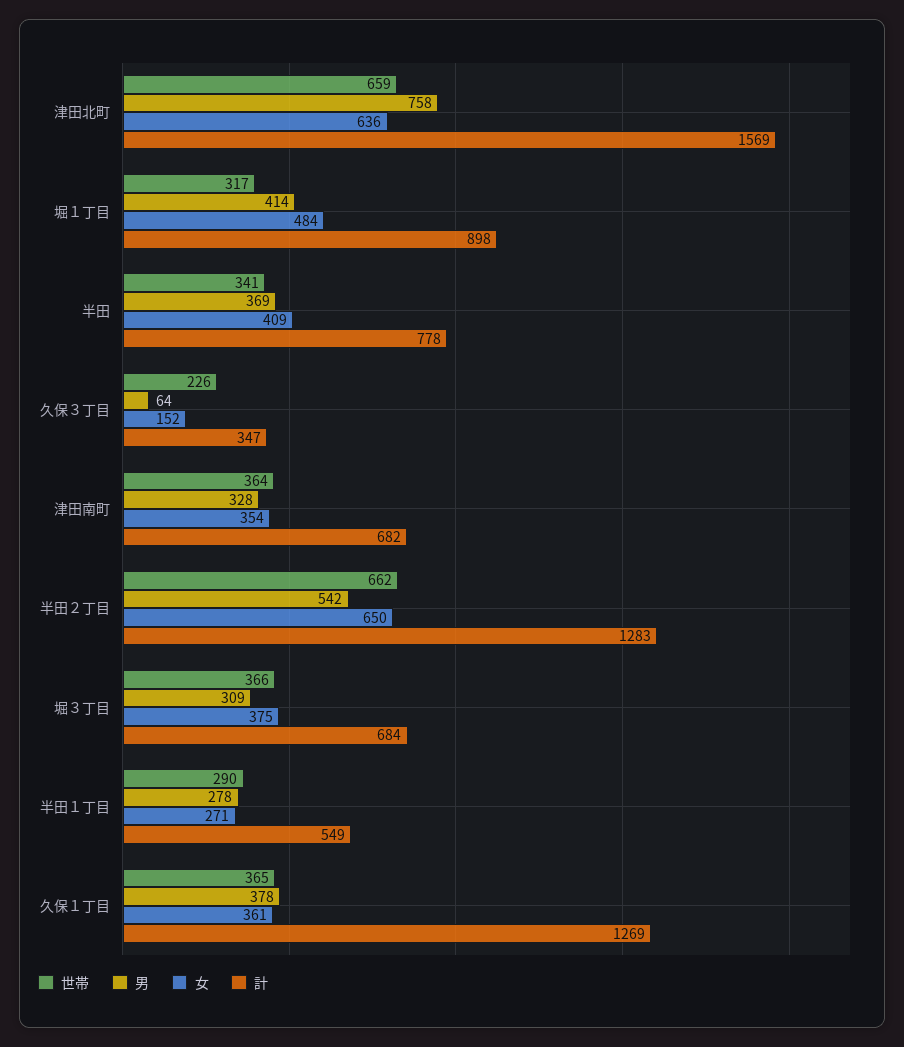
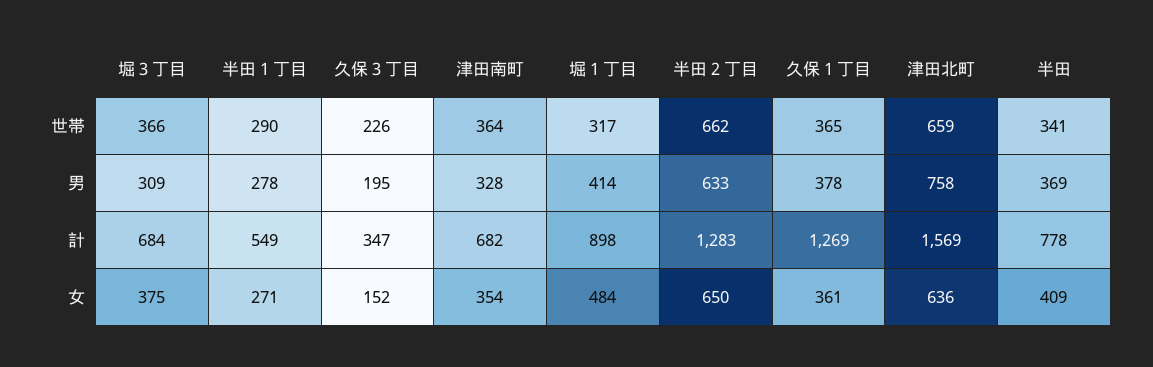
  {
    "世帯": {
      "津田北町": 659,
      "堀１丁目": 317,
      "半田": 341,
      "久保３丁目": 226,
      "津田南町": 364,
      "半田２丁目": 662,
      "堀３丁目": 366,
      "半田１丁目": 290,
      "久保１丁目": 365
    },
    "男": {
      "津田北町": 758,
      "堀１丁目": 414,
      "半田": 369,
-     "久保３丁目": 64,
+     "久保３丁目": 195,
      "津田南町": 328,
-     "半田２丁目": 542,
+     "半田２丁目": 633,
      "堀３丁目": 309,
      "半田１丁目": 278,
      "久保１丁目": 378
    },
    "女": {
      "津田北町": 636,
      "堀１丁目": 484,
      "半田": 409,
      "久保３丁目": 152,
      "津田南町": 354,
      "半田２丁目": 650,
      "堀３丁目": 375,
      "半田１丁目": 271,
      "久保１丁目": 361
    },
    "計": {
      "津田北町": 1569,
      "堀１丁目": 898,
      "半田": 778,
      "久保３丁目": 347,
      "津田南町": 682,
      "半田２丁目": 1283,
      "堀３丁目": 684,
      "半田１丁目": 549,
      "久保１丁目": 1269
    }
  }

